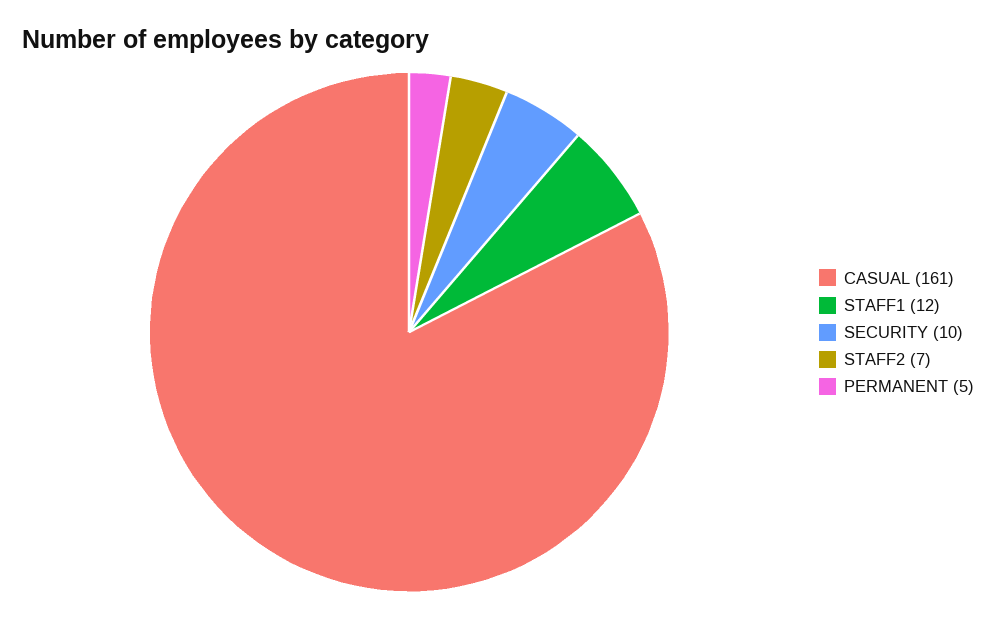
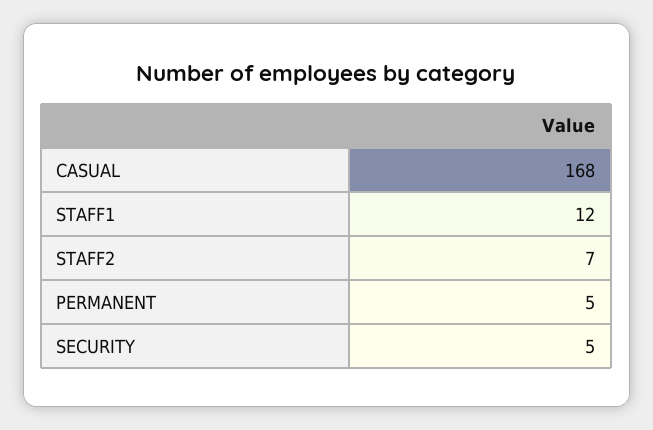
  {
-   "CASUAL": 161,
+   "CASUAL": 168,
    "STAFF1": 12,
-   "SECURITY": 10,
+   "SECURITY": 5,
    "STAFF2": 7,
    "PERMANENT": 5
  }

